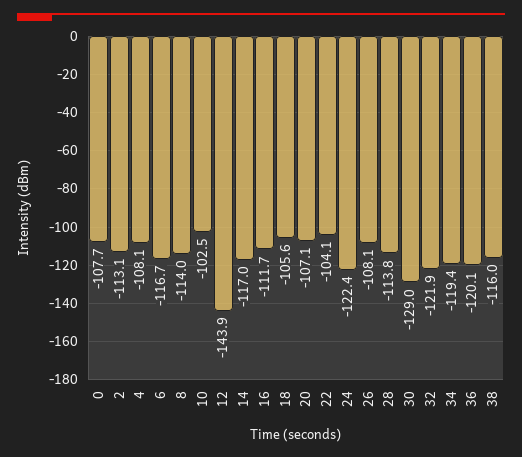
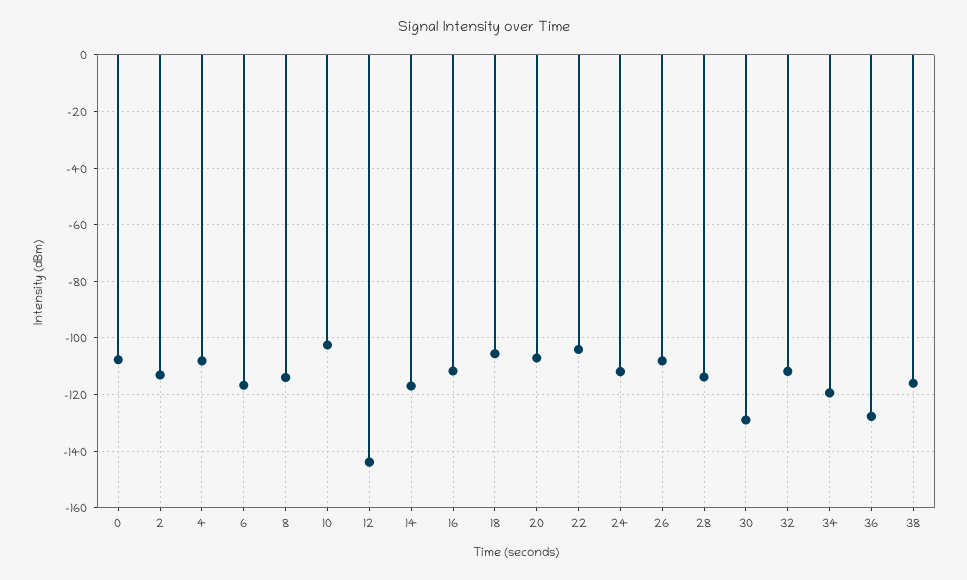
  {
    "0": -107.7,
    "2": -113.1,
    "4": -108.1,
    "6": -116.7,
    "8": -114,
    "10": -102.5,
    "12": -143.9,
    "14": -117,
    "16": -111.7,
    "18": -105.6,
    "20": -107.1,
    "22": -104.1,
-   "24": -122.4,
+   "24": -112.5,
    "26": -108.1,
    "28": -113.8,
    "30": -129,
-   "32": -121.9,
+   "32": -112.5,
    "34": -119.4,
-   "36": -120.1,
+   "36": -127.5,
    "38": -116
  }

